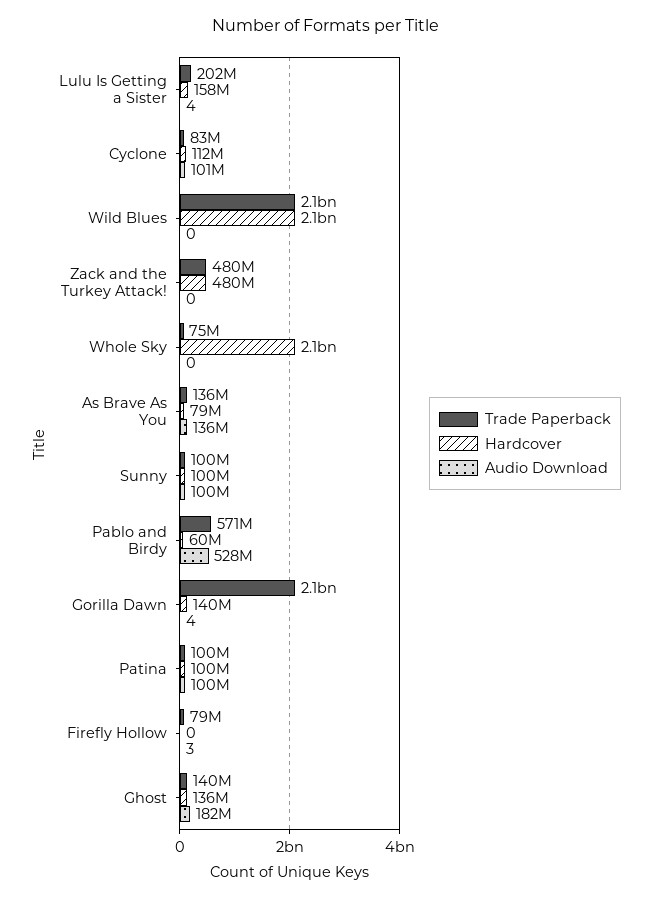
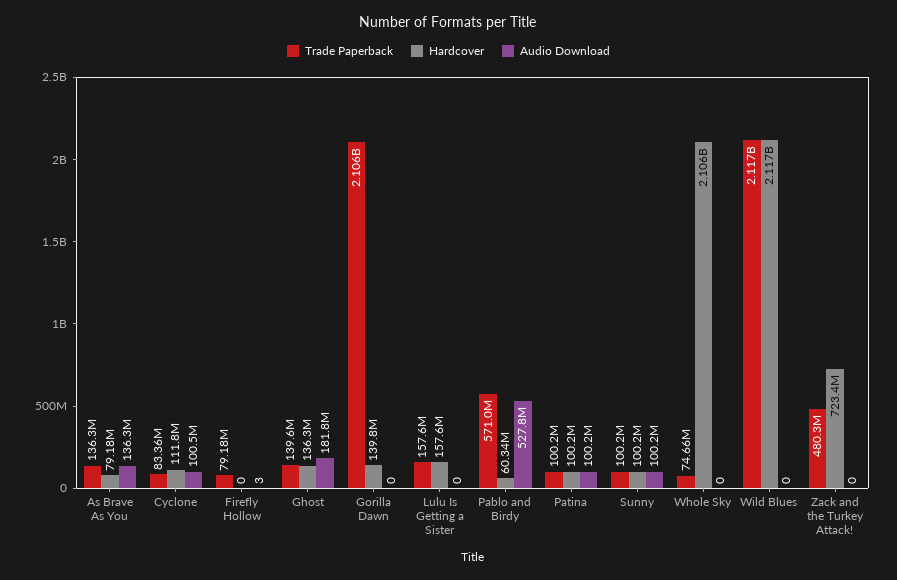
  {
    "Trade Paperback": {
-     "Lulu Is Getting a Sister": 202000000,
+     "Lulu Is Getting a Sister": 157600000,
      "Cyclone": 83360000,
      "Wild Blues": 2117000000,
      "Zack and the Turkey Attack!": 480300000,
      "Whole Sky": 74660000,
      "As Brave As You": 136300000,
      "Sunny": 100200000,
      "Pablo and Birdy": 571000000,
      "Gorilla Dawn": 2106000000,
      "Patina": 100200000,
      "Firefly Hollow": 79180000,
      "Ghost": 139600000
    },
    "Hardcover": {
      "Lulu Is Getting a Sister": 157600000,
      "Cyclone": 111800000,
      "Wild Blues": 2117000000,
-     "Zack and the Turkey Attack!": 480000000,
+     "Zack and the Turkey Attack!": 723400000,
      "Whole Sky": 2106000000,
      "As Brave As You": 79180000,
      "Sunny": 100200000,
      "Pablo and Birdy": 60340000,
      "Gorilla Dawn": 139800000,
      "Patina": 100200000,
      "Firefly Hollow": 0,
      "Ghost": 136300000
    },
    "Audio Download": {
-     "Lulu Is Getting a Sister": 4,
+     "Lulu Is Getting a Sister": 0,
      "Cyclone": 100500000,
      "Wild Blues": 0,
      "Zack and the Turkey Attack!": 0,
      "Whole Sky": 0,
      "As Brave As You": 136300000,
      "Sunny": 100200000,
      "Pablo and Birdy": 527800000,
-     "Gorilla Dawn": 4,
+     "Gorilla Dawn": 0,
      "Patina": 100200000,
      "Firefly Hollow": 3,
      "Ghost": 181800000
    }
  }

